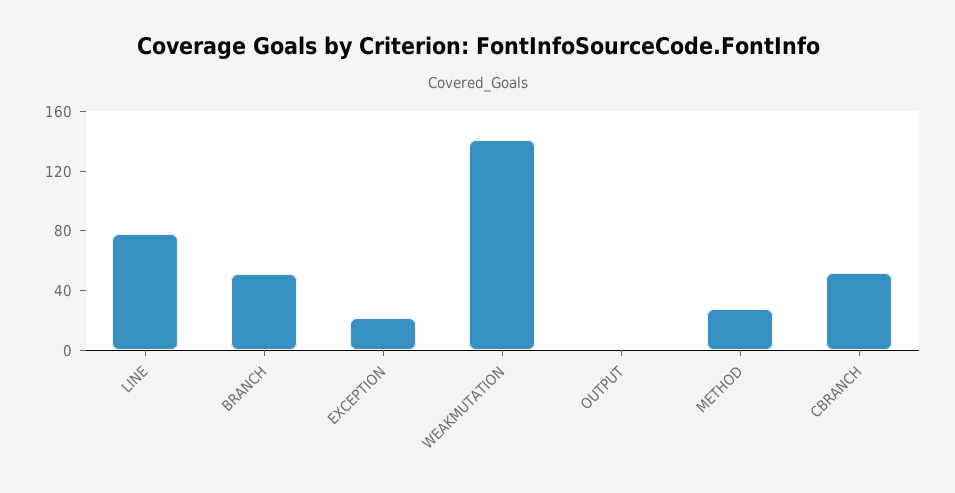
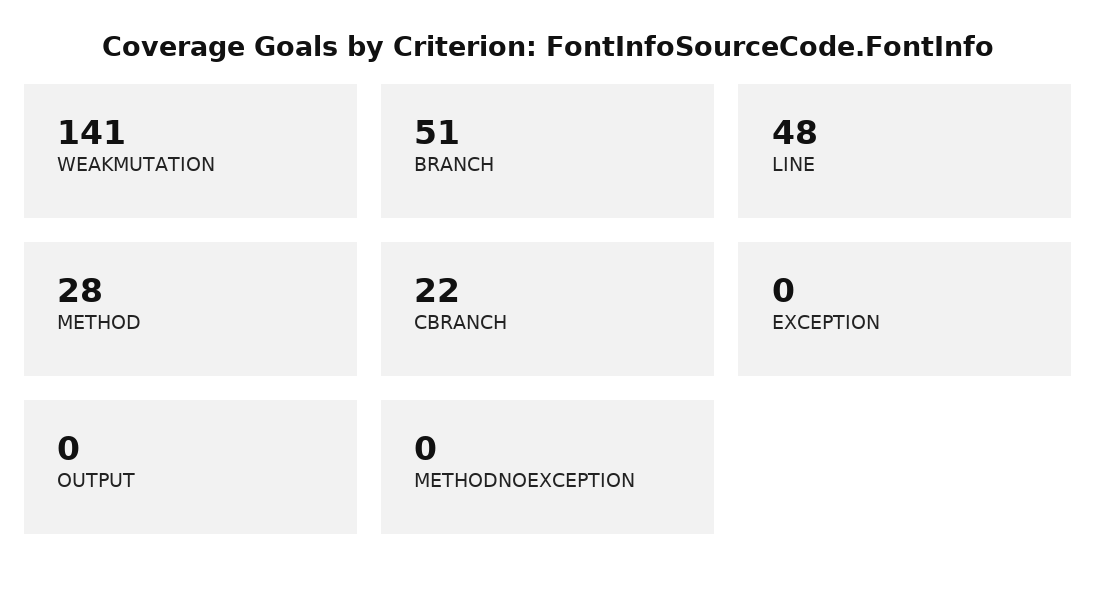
  {
-   "LINE": 80,
+   "LINE": 48,
    "BRANCH": 51,
-   "EXCEPTION": 20,
+   "EXCEPTION": 0,
    "WEAKMUTATION": 141,
    "OUTPUT": 0,
    "METHOD": 28,
-   "CBRANCH": 50
+   "CBRANCH": 22,
+   "METHODNOEXCEPTION": 0
  }

